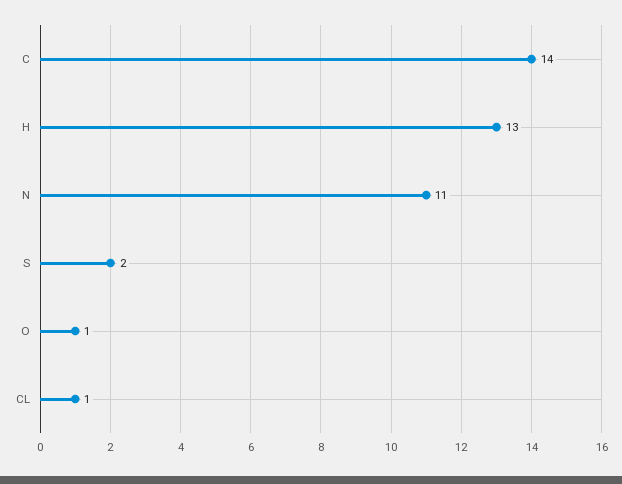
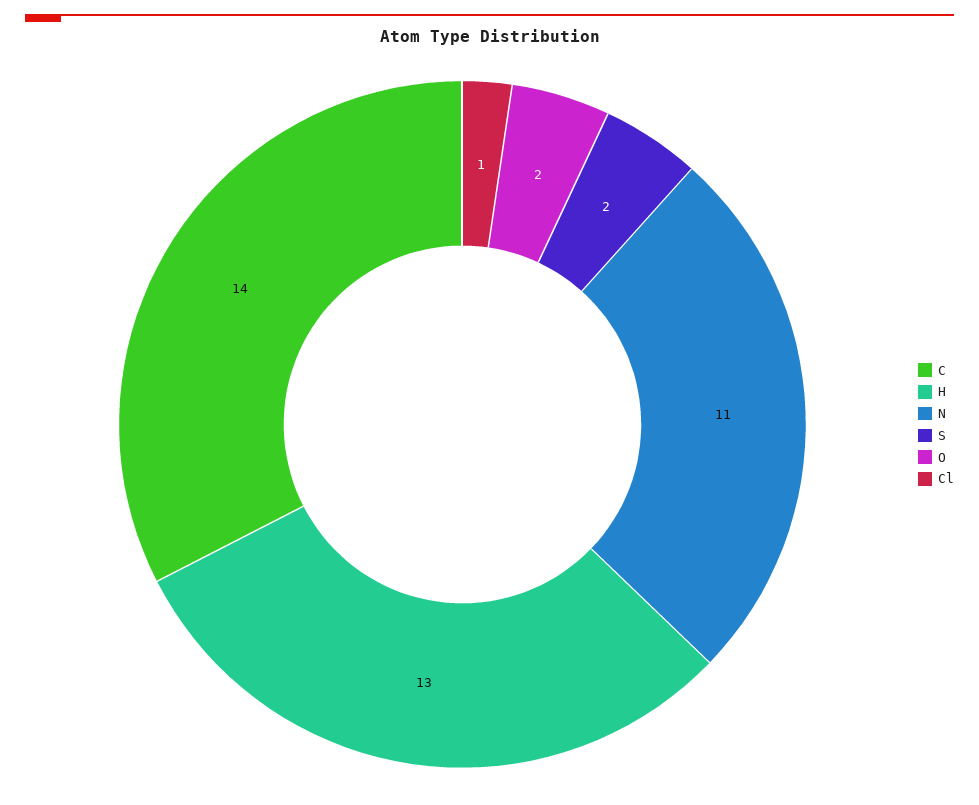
  {
    "C": 14,
    "H": 13,
    "N": 11,
    "S": 2,
-   "O": 1,
+   "O": 2,
    "CL": 1
  }

